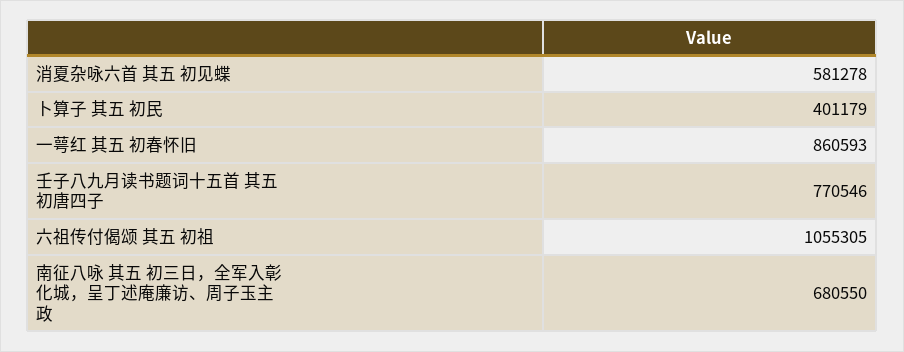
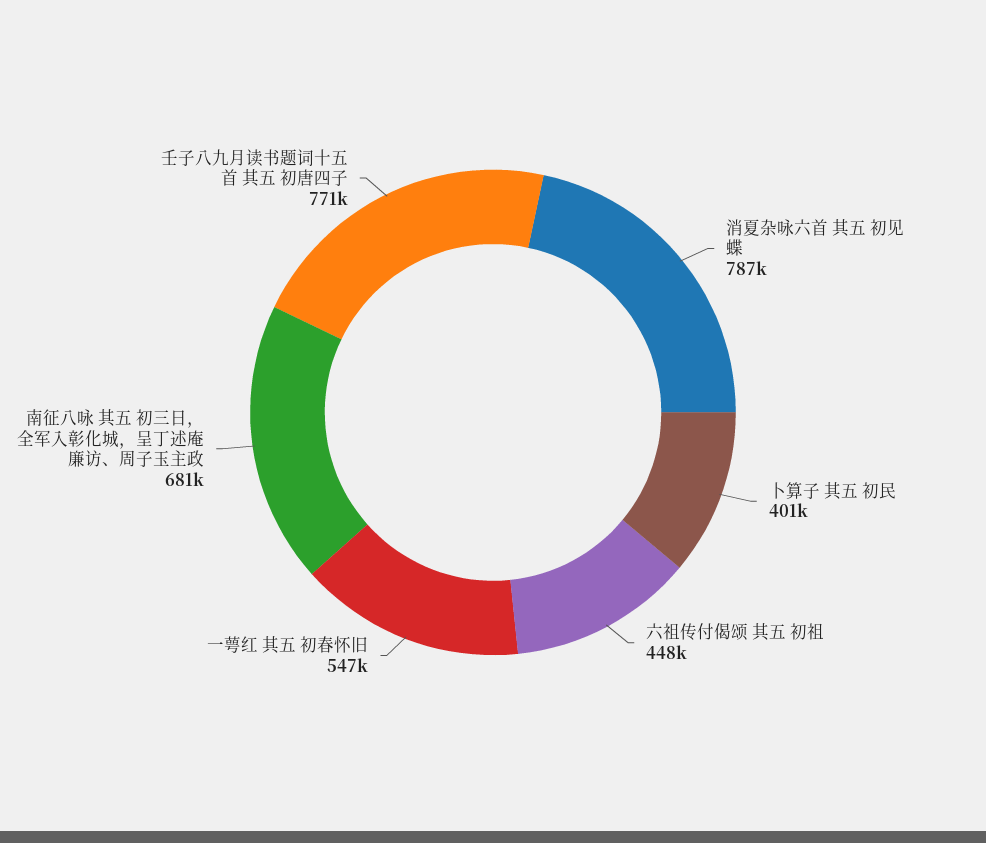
  {
-   "消夏杂咏六首 其五 初见蝶": 581278,
+   "消夏杂咏六首 其五 初见蝶": 787000,
    "卜算子 其五 初民": 401179,
-   "一萼红 其五 初春怀旧": 860593,
+   "一萼红 其五 初春怀旧": 547000,
    "壬子八九月读书题词十五首 其五 初唐四子": 770546,
-   "六祖传付偈颂 其五 初祖": 1055305,
+   "六祖传付偈颂 其五 初祖": 448000,
    "南征八咏 其五 初三日，全军入彰化城，呈丁述庵廉访、周子玉主政": 680550
  }

